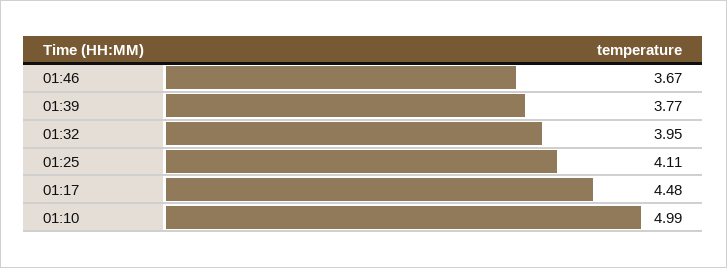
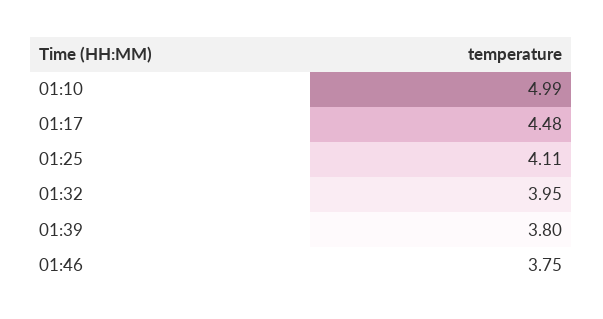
  {
-   "01:46": 3.67,
+   "01:46": 3.75,
-   "01:39": 3.77,
+   "01:39": 3.8,
    "01:32": 3.95,
    "01:25": 4.11,
    "01:17": 4.48,
    "01:10": 4.99
  }

